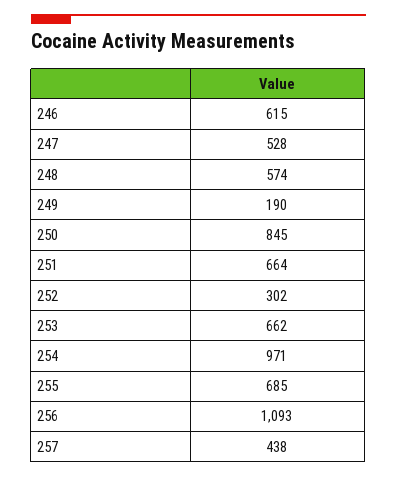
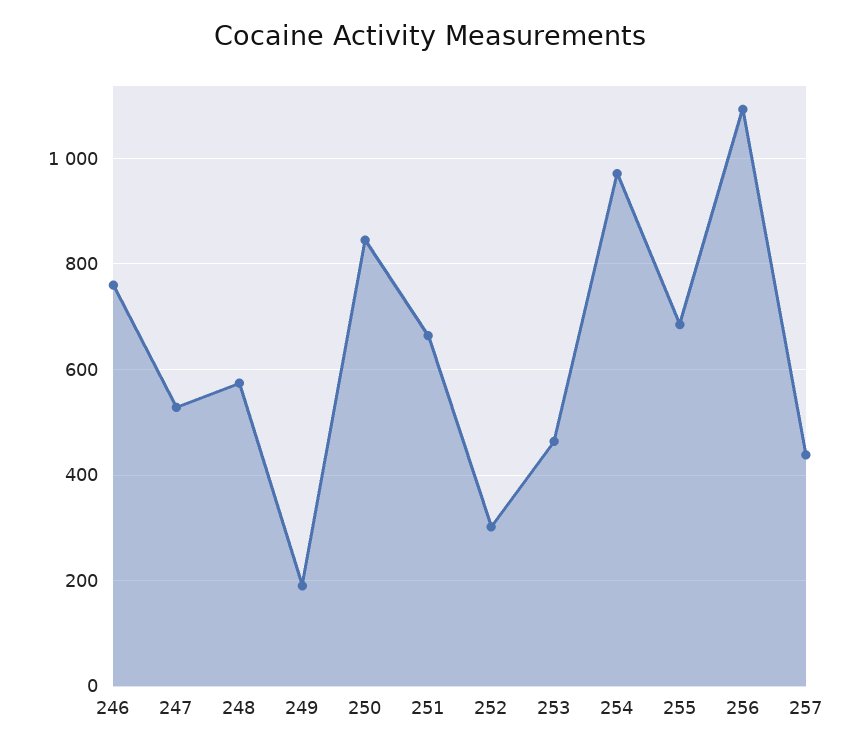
  {
-   "246": 615,
+   "246": 760,
    "247": 528,
    "248": 574,
    "249": 190,
    "250": 845,
    "251": 664,
    "252": 302,
-   "253": 662,
+   "253": 460,
    "254": 971,
    "255": 685,
    "256": 1093,
    "257": 438
  }

